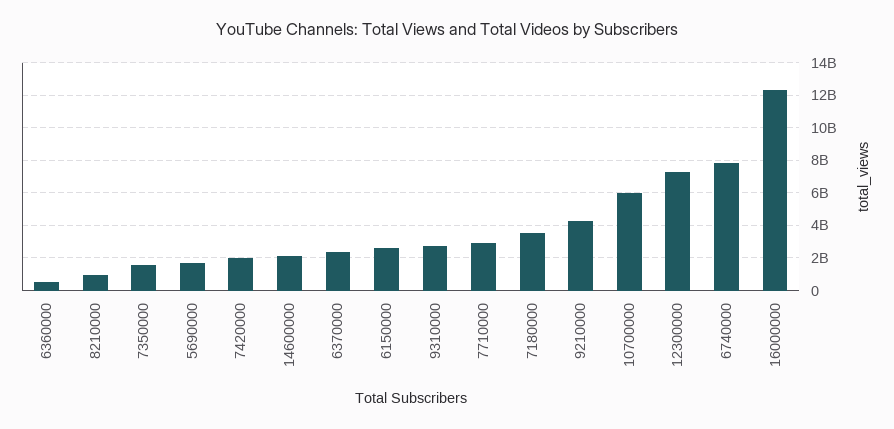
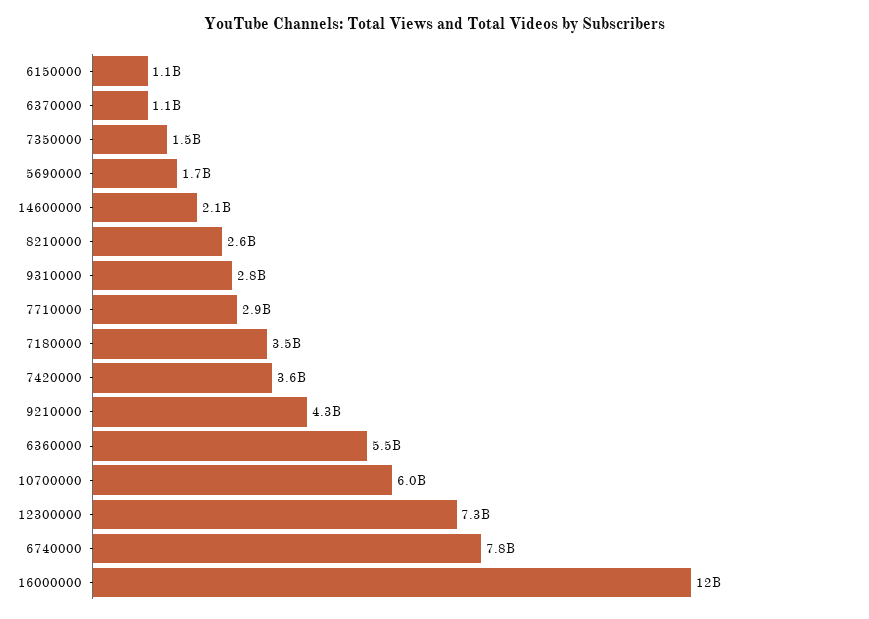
  {
-   "6360000": 500000000,
+   "6360000": 5500000000,
-   "8210000": 1000000000,
+   "8210000": 2600000000,
    "7350000": 1500000000,
    "5690000": 1700000000,
-   "7420000": 2000000000,
+   "7420000": 3600000000,
    "14600000": 2100000000,
-   "6370000": 2500000000,
+   "6370000": 1100000000,
-   "6150000": 2500000000,
+   "6150000": 1100000000,
    "9310000": 2800000000,
    "7710000": 2900000000,
    "7180000": 3500000000,
    "9210000": 4300000000,
    "10700000": 6000000000,
    "12300000": 7300000000,
    "6740000": 7800000000,
    "16000000": 12000000000
  }

